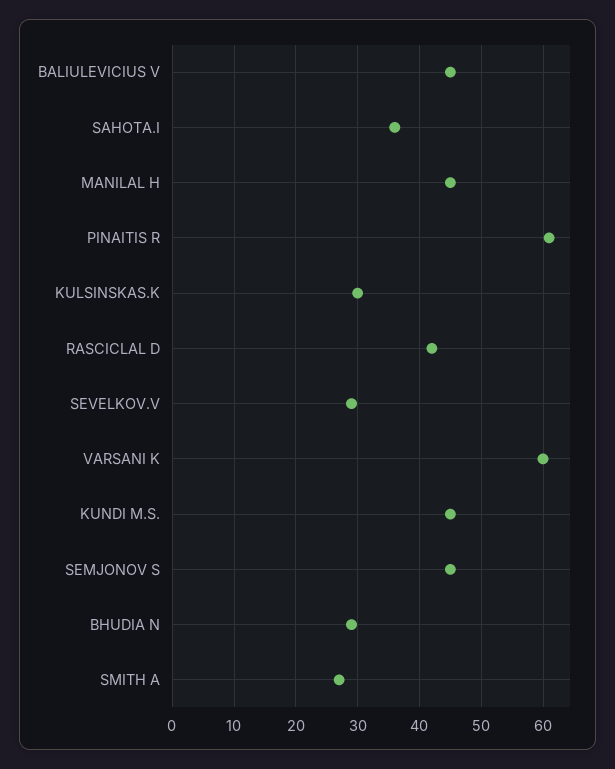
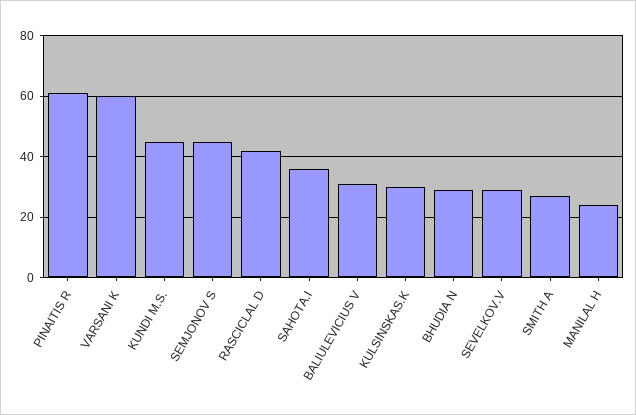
  {
-   "BALIULEVICIUS V": 45,
+   "BALIULEVICIUS V": 30,
    "SAHOTA.I": 36,
-   "MANILAL H": 45,
+   "MANILAL H": 25,
    "PINAITIS R": 61,
    "KULSINSKAS.K": 30,
    "RASCICLAL D": 42,
    "SEVELKOV.V": 29,
    "VARSANI K": 60,
    "KUNDI M.S.": 45,
    "SEMJONOV S": 45,
    "BHUDIA N": 29,
    "SMITH A": 27
  }

